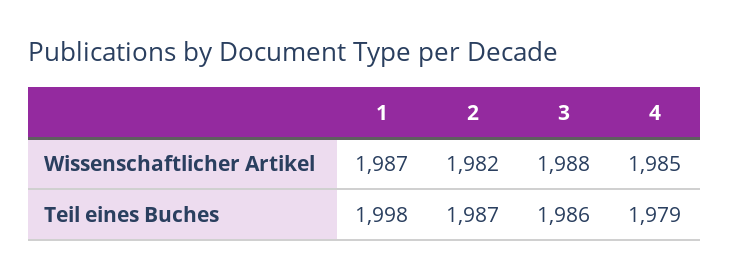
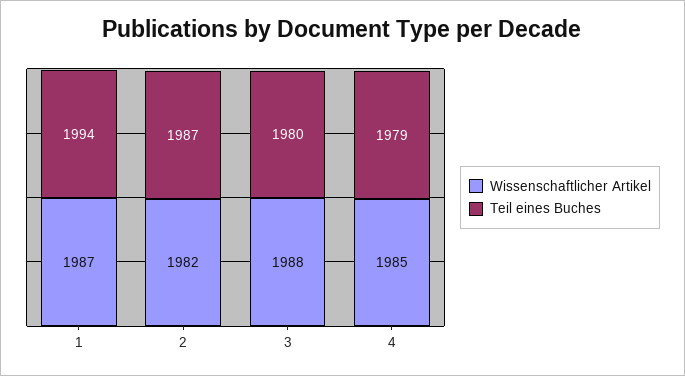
  {
    "Wissenschaftlicher Artikel": {
      "1": 1987,
      "2": 1982,
      "3": 1988,
      "4": 1985
    },
    "Teil eines Buches": {
-     "1": 1998,
+     "1": 1994,
      "2": 1987,
-     "3": 1986,
+     "3": 1980,
      "4": 1979
    }
  }

